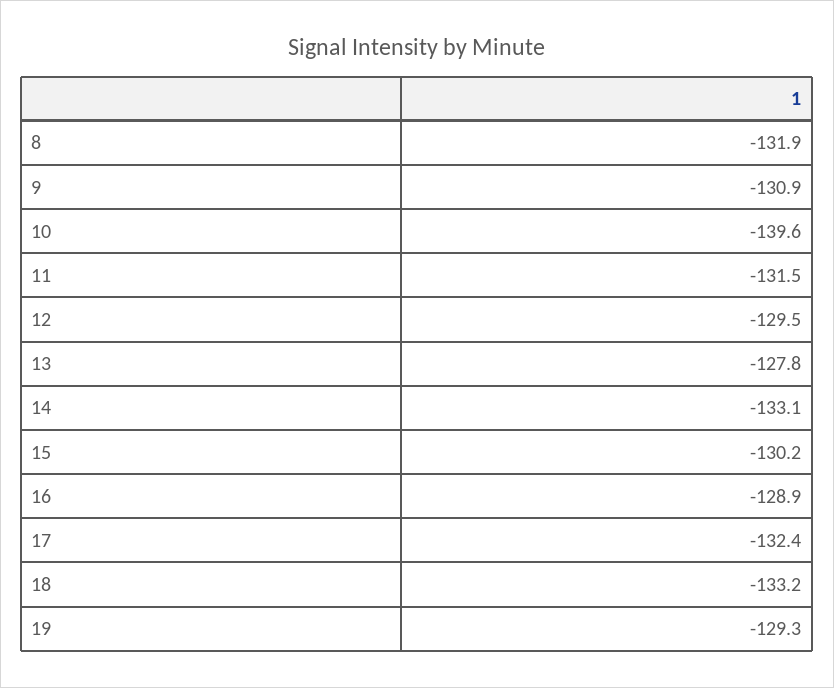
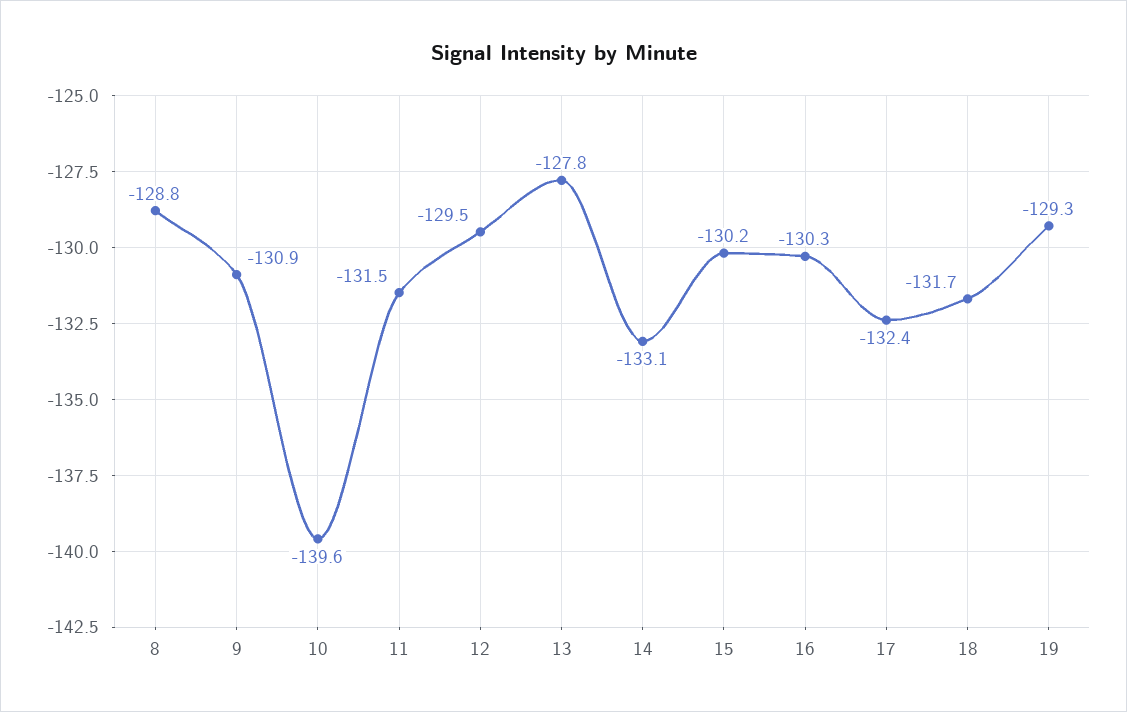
  {
-   "8": -131.9,
+   "8": -128.8,
    "9": -130.9,
    "10": -139.6,
    "11": -131.5,
    "12": -129.5,
    "13": -127.8,
    "14": -133.1,
    "15": -130.2,
-   "16": -128.9,
+   "16": -130.3,
    "17": -132.4,
-   "18": -133.2,
+   "18": -131.7,
    "19": -129.3
  }

